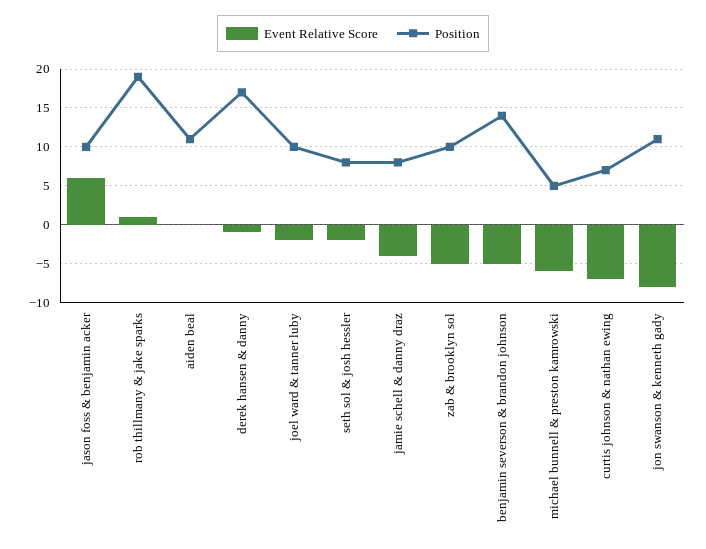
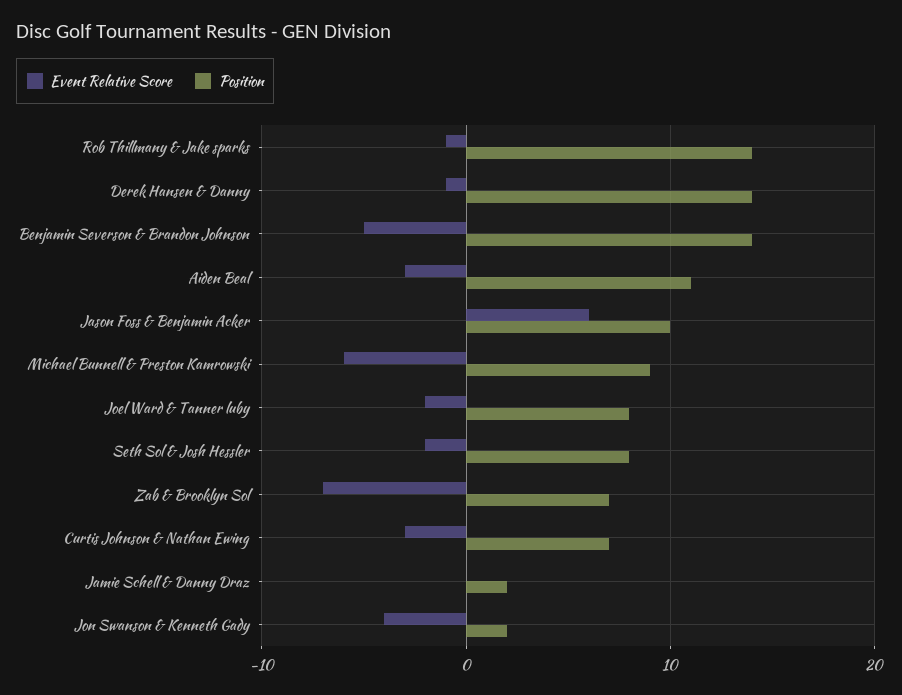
  {
    "Event Relative Score": {
      "jason foss & benjamin acker": 6,
-     "rob thillmany & jake sparks": 1,
+     "rob thillmany & jake sparks": -1,
-     "aiden beal": 0,
+     "aiden beal": -3,
      "derek hansen & danny": -1,
      "joel ward & tanner luby": -2,
      "seth sol & josh hessler": -2,
-     "jamie schell & danny draz": -4,
+     "jamie schell & danny draz": 0,
-     "zab & brooklyn sol": -5,
+     "zab & brooklyn sol": -7,
      "benjamin severson & brandon johnson": -5,
      "michael bunnell & preston kamrowski": -6,
-     "curtis johnson & nathan ewing": -7,
+     "curtis johnson & nathan ewing": -3,
-     "jon swanson & kenneth gady": -8
+     "jon swanson & kenneth gady": -4
    },
    "Position": {
      "jason foss & benjamin acker": 10,
-     "rob thillmany & jake sparks": 19,
+     "rob thillmany & jake sparks": 14,
      "aiden beal": 11,
-     "derek hansen & danny": 17,
+     "derek hansen & danny": 14,
-     "joel ward & tanner luby": 10,
+     "joel ward & tanner luby": 8,
      "seth sol & josh hessler": 8,
-     "jamie schell & danny draz": 8,
+     "jamie schell & danny draz": 2,
-     "zab & brooklyn sol": 10,
+     "zab & brooklyn sol": 7,
      "benjamin severson & brandon johnson": 14,
-     "michael bunnell & preston kamrowski": 5,
+     "michael bunnell & preston kamrowski": 9,
      "curtis johnson & nathan ewing": 7,
-     "jon swanson & kenneth gady": 11
+     "jon swanson & kenneth gady": 2
    }
  }

